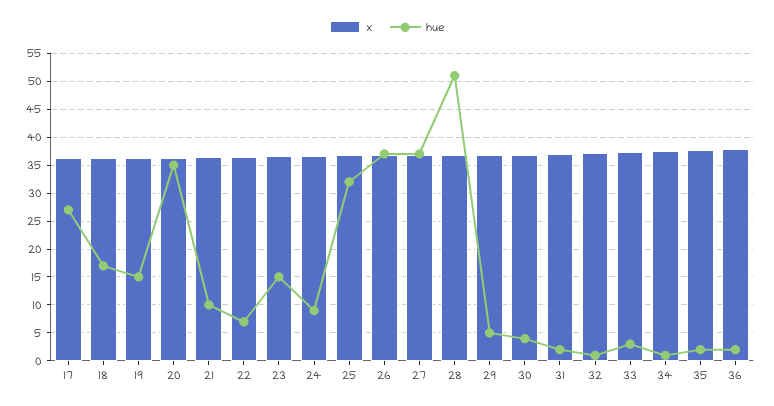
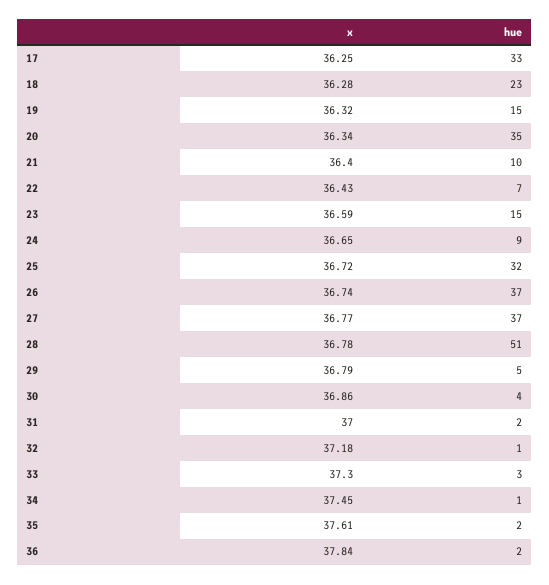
  {
    "x": {
      "17": 36.25,
      "18": 36.28,
      "19": 36.32,
      "20": 36.34,
      "21": 36.4,
      "22": 36.43,
      "23": 36.59,
      "24": 36.65,
      "25": 36.72,
      "26": 36.74,
      "27": 36.77,
      "28": 36.78,
      "29": 36.79,
      "30": 36.86,
      "31": 37,
      "32": 37.18,
      "33": 37.3,
      "34": 37.45,
      "35": 37.61,
      "36": 37.84
    },
    "hue": {
-     "17": 27.5,
+     "17": 33,
-     "18": 17.5,
+     "18": 23,
      "19": 15,
      "20": 35,
      "21": 10,
      "22": 7,
      "23": 15,
      "24": 9,
      "25": 32,
      "26": 37,
      "27": 37,
      "28": 51,
      "29": 5,
      "30": 4,
      "31": 2,
      "32": 1,
      "33": 3,
      "34": 1,
      "35": 2,
      "36": 2
    }
  }

